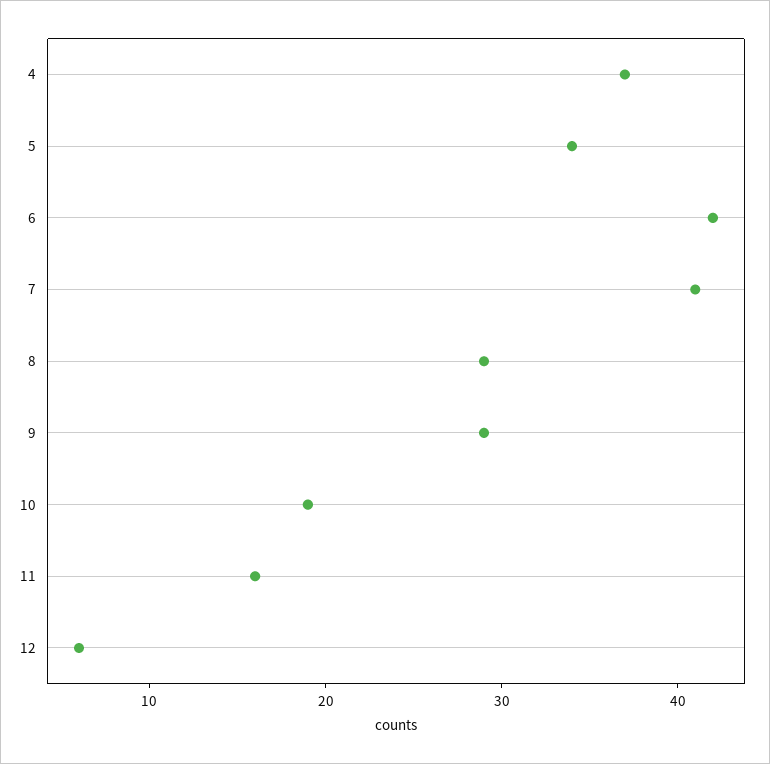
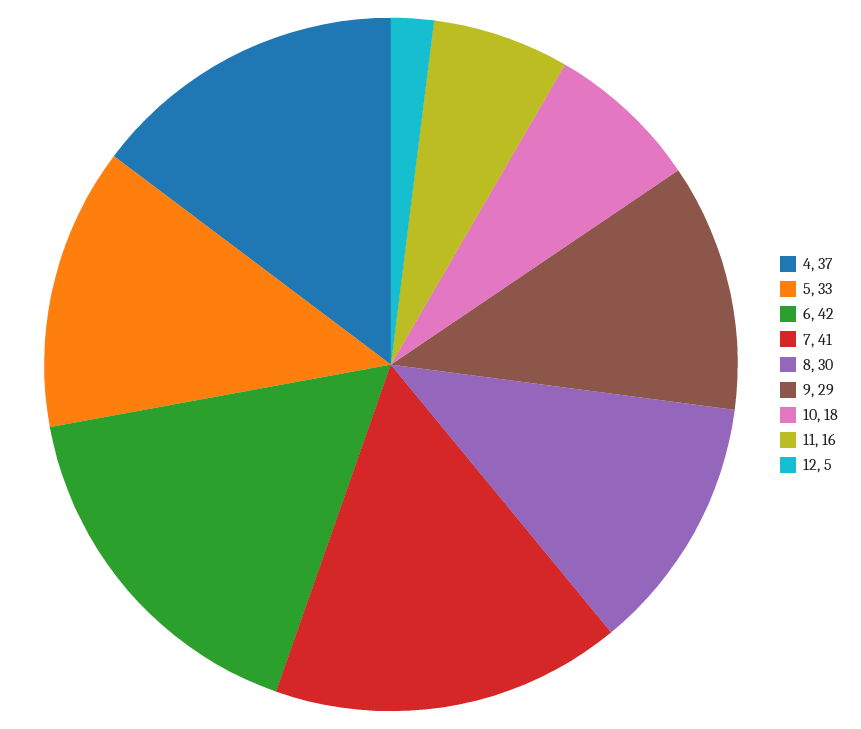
  {
    "4": 37,
-   "5": 34,
+   "5": 33,
    "6": 42,
    "7": 41,
-   "8": 29,
+   "8": 30,
    "9": 29,
-   "10": 19,
+   "10": 18,
    "11": 16,
-   "12": 6
+   "12": 5
  }

